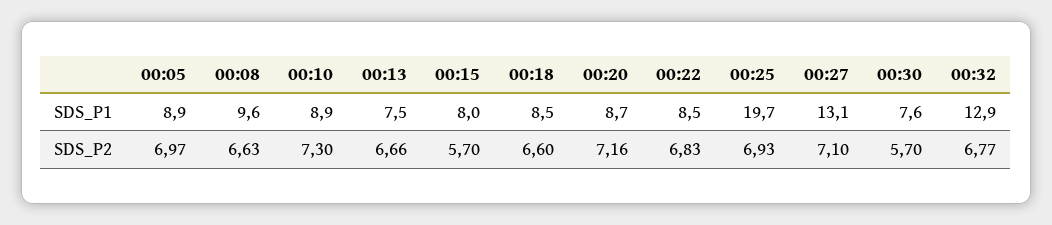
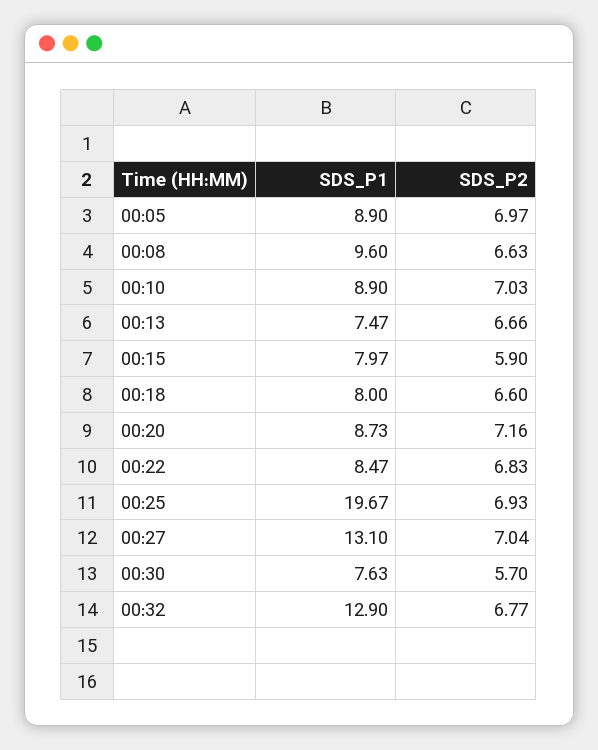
  {
    "00:05": {
      "SDS_P1": 8.9,
      "SDS_P2": 6.97
    },
    "00:08": {
      "SDS_P1": 9.6,
      "SDS_P2": 6.63
    },
    "00:10": {
      "SDS_P1": 8.9,
-     "SDS_P2": 7.3
+     "SDS_P2": 7.03
    },
    "00:13": {
      "SDS_P1": 7.47,
      "SDS_P2": 6.66
    },
    "00:15": {
      "SDS_P1": 7.97,
-     "SDS_P2": 5.7
+     "SDS_P2": 5.9
    },
    "00:18": {
-     "SDS_P1": 8.5,
+     "SDS_P1": 8,
      "SDS_P2": 6.6
    },
    "00:20": {
      "SDS_P1": 8.73,
      "SDS_P2": 7.16
    },
    "00:22": {
      "SDS_P1": 8.47,
      "SDS_P2": 6.83
    },
    "00:25": {
      "SDS_P1": 19.67,
      "SDS_P2": 6.93
    },
    "00:27": {
      "SDS_P1": 13.1,
-     "SDS_P2": 7.1
+     "SDS_P2": 7.04
    },
    "00:30": {
      "SDS_P1": 7.63,
      "SDS_P2": 5.7
    },
    "00:32": {
      "SDS_P1": 12.9,
      "SDS_P2": 6.77
    }
  }

